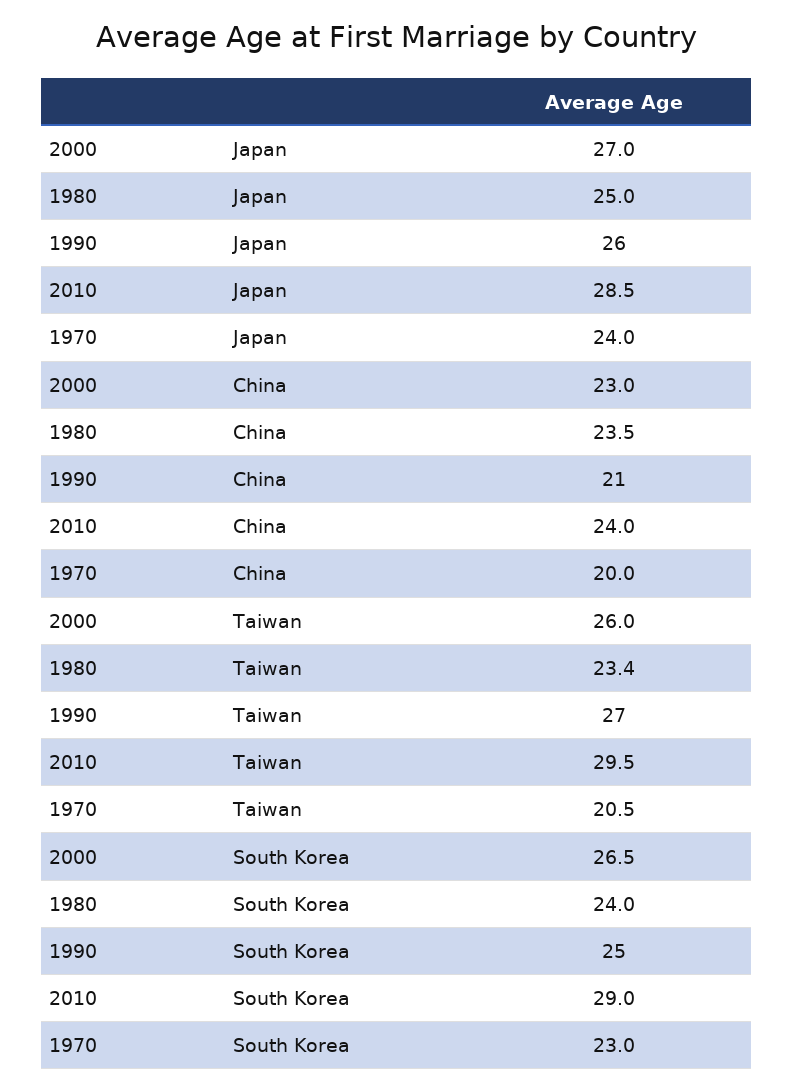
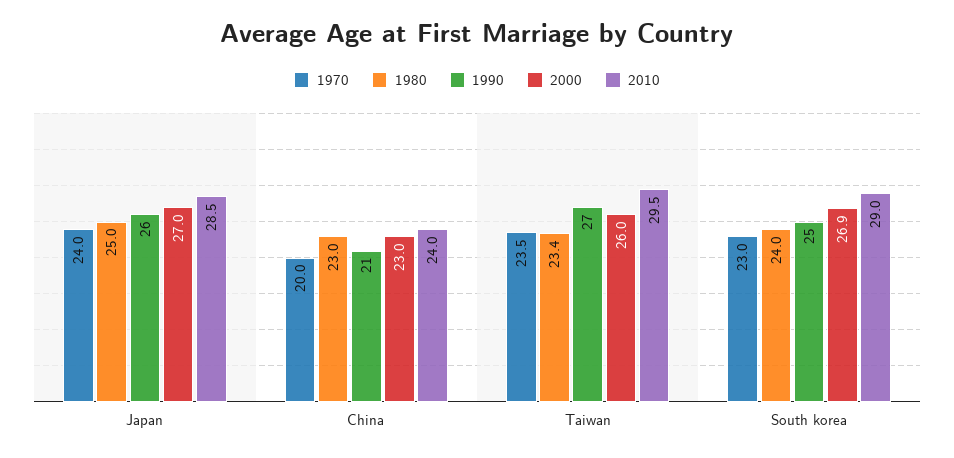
  {
    "2000": {
      "Japan": 27,
      "China": 23,
      "Taiwan": 26,
-     "South Korea": 26.5
+     "South Korea": 26.9
    },
    "1980": {
      "Japan": 25,
-     "China": 23.5,
+     "China": 23,
      "Taiwan": 23.4,
      "South Korea": 24
    },
    "1990": {
      "Japan": 26,
      "China": 21,
      "Taiwan": 27,
      "South Korea": 25
    },
    "2010": {
      "Japan": 28.5,
      "China": 24,
      "Taiwan": 29.5,
      "South Korea": 29
    },
    "1970": {
      "Japan": 24,
      "China": 20,
-     "Taiwan": 20.5,
+     "Taiwan": 23.5,
      "South Korea": 23
    }
  }

